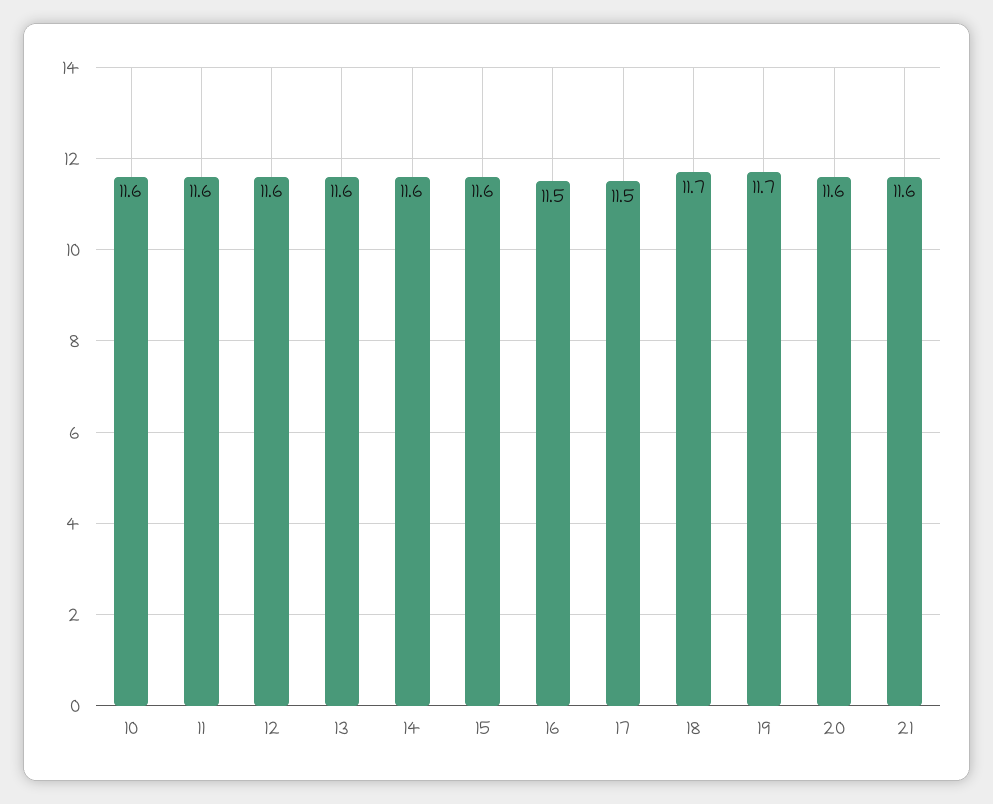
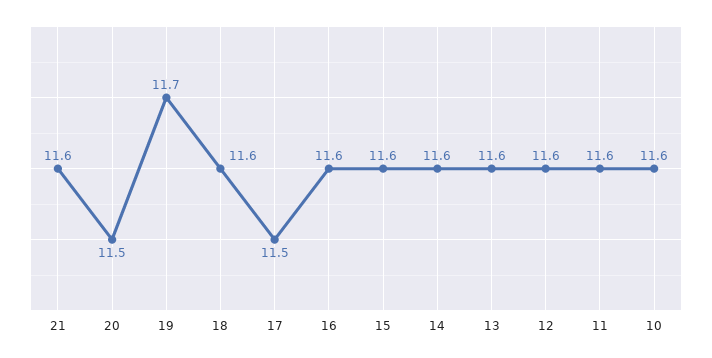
  {
    "10": 11.6,
    "11": 11.6,
    "12": 11.6,
    "13": 11.6,
    "14": 11.6,
    "15": 11.6,
-   "16": 11.5,
+   "16": 11.6,
    "17": 11.5,
-   "18": 11.7,
+   "18": 11.6,
    "19": 11.7,
-   "20": 11.6,
+   "20": 11.5,
    "21": 11.6
  }

